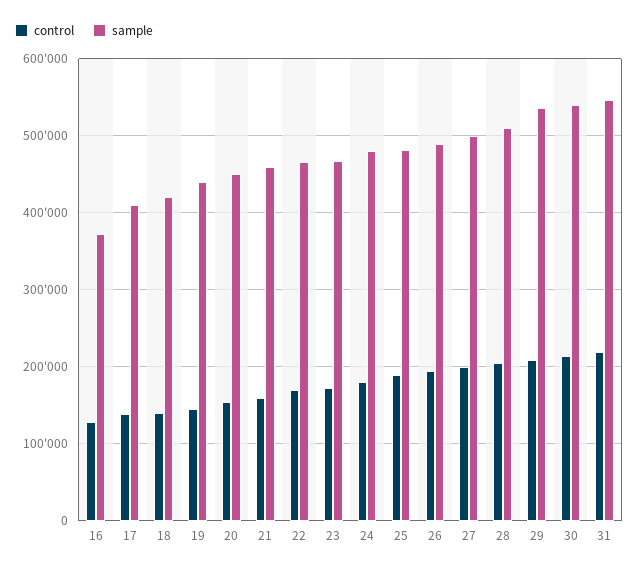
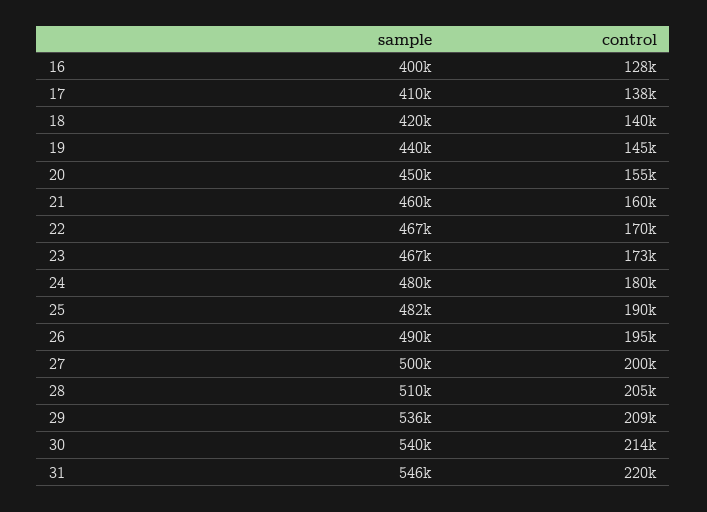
  {
    "control": {
      "16": 128000,
      "17": 138000,
      "18": 140000,
      "19": 145000,
      "20": 155000,
      "21": 160000,
      "22": 170000,
      "23": 173000,
      "24": 180000,
      "25": 190000,
      "26": 195000,
      "27": 200000,
      "28": 205000,
      "29": 209000,
      "30": 214000,
      "31": 220000
    },
    "sample": {
-     "16": 370000,
+     "16": 400000,
      "17": 410000,
      "18": 420000,
      "19": 440000,
      "20": 450000,
      "21": 460000,
      "22": 467000,
      "23": 467000,
      "24": 480000,
      "25": 482000,
      "26": 490000,
      "27": 500000,
      "28": 510000,
      "29": 536000,
      "30": 540000,
      "31": 546000
    }
  }

